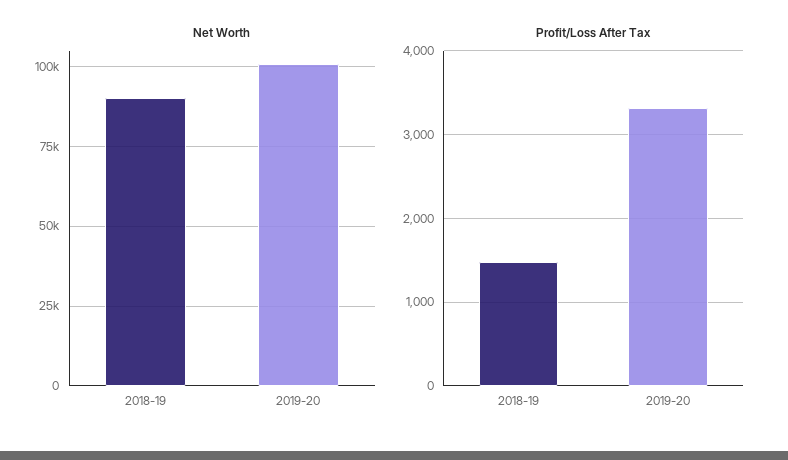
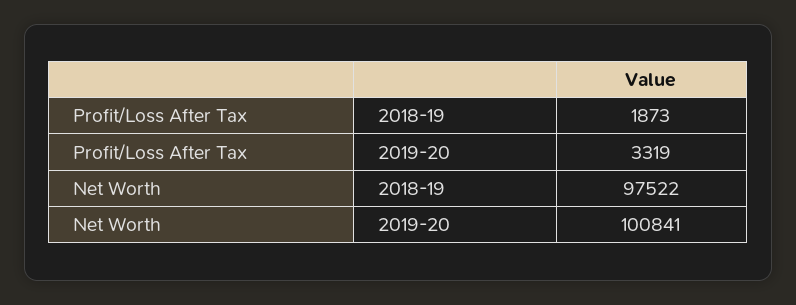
  {
    "Net Worth": {
-     "2018-19": 90000,
+     "2018-19": 97522,
      "2019-20": 100841
    },
    "Profit/Loss After Tax": {
-     "2018-19": 1500,
+     "2018-19": 1873,
      "2019-20": 3319
    }
  }

